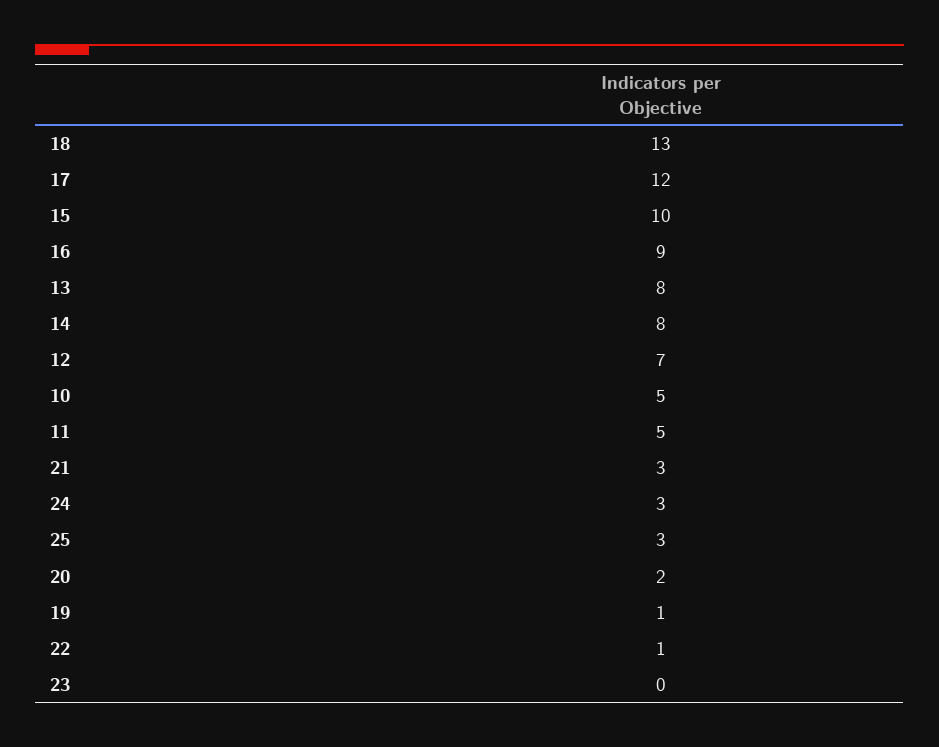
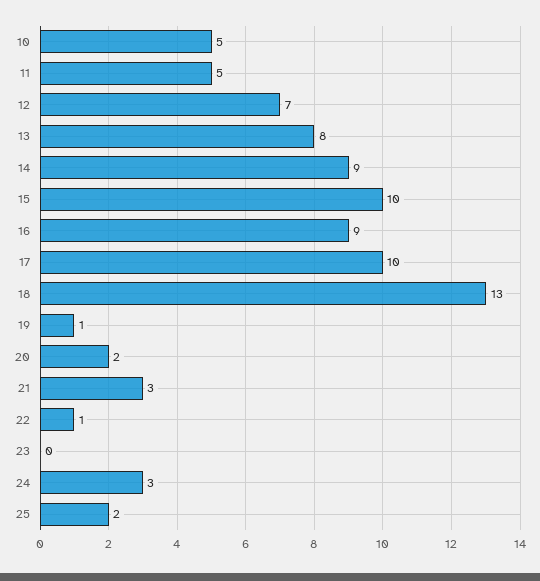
  {
    "18": 13,
-   "17": 12,
+   "17": 10,
    "15": 10,
    "16": 9,
    "13": 8,
-   "14": 8,
+   "14": 9,
    "12": 7,
    "10": 5,
    "11": 5,
    "21": 3,
    "24": 3,
-   "25": 3,
+   "25": 2,
    "20": 2,
    "19": 1,
    "22": 1,
    "23": 0
  }

